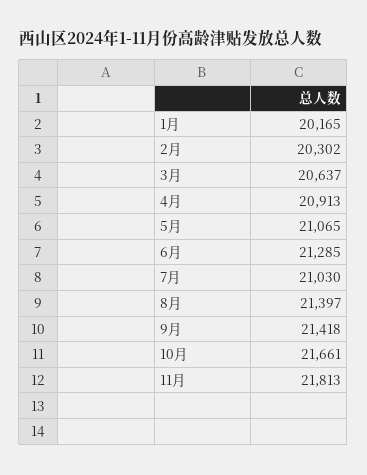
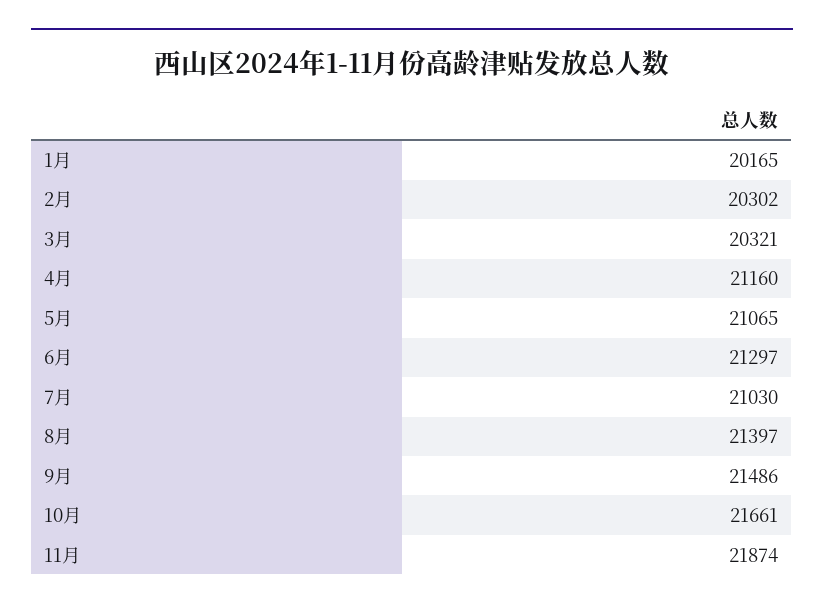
  {
    "1月": 20165,
    "2月": 20302,
-   "3月": 20637,
+   "3月": 20321,
-   "4月": 20913,
+   "4月": 21160,
    "5月": 21065,
-   "6月": 21285,
+   "6月": 21297,
    "7月": 21030,
    "8月": 21397,
-   "9月": 21418,
+   "9月": 21486,
    "10月": 21661,
-   "11月": 21813
+   "11月": 21874
  }

